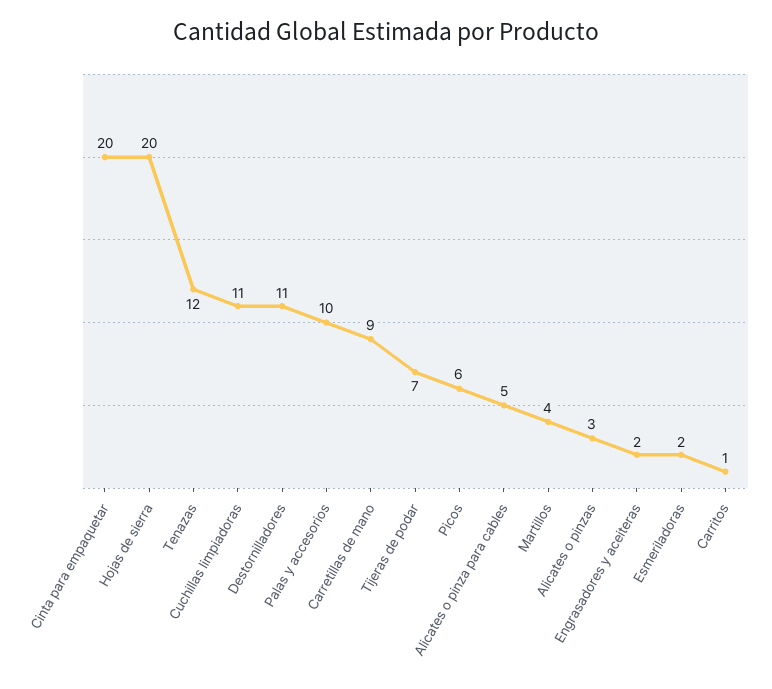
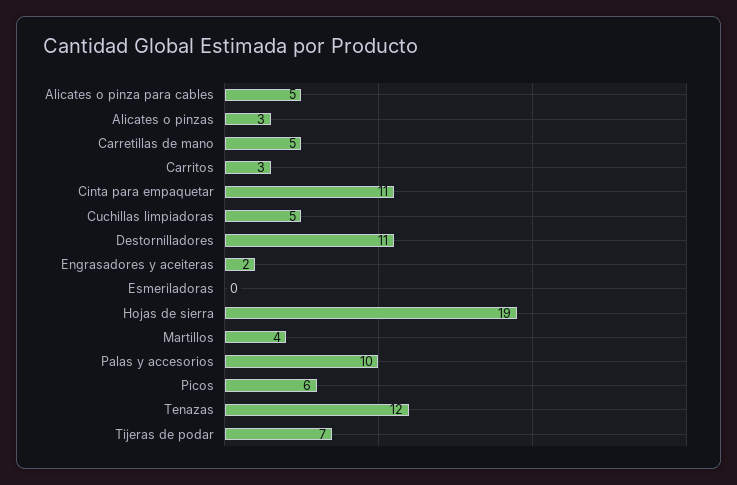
  {
-   "Cinta para empaquetar": 20,
+   "Cinta para empaquetar": 11,
-   "Hojas de sierra": 20,
+   "Hojas de sierra": 19,
    "Tenazas": 12,
-   "Cuchillas limpiadoras": 11,
+   "Cuchillas limpiadoras": 5,
    "Destornilladores": 11,
    "Palas y accesorios": 10,
-   "Carretillas de mano": 9,
+   "Carretillas de mano": 5,
    "Tijeras de podar": 7,
    "Picos": 6,
    "Alicates o pinza para cables": 5,
    "Martillos": 4,
    "Alicates o pinzas": 3,
    "Engrasadores y aceiteras": 2,
-   "Esmeriladoras": 2,
+   "Esmeriladoras": 0,
-   "Carritos": 1
+   "Carritos": 3
  }

